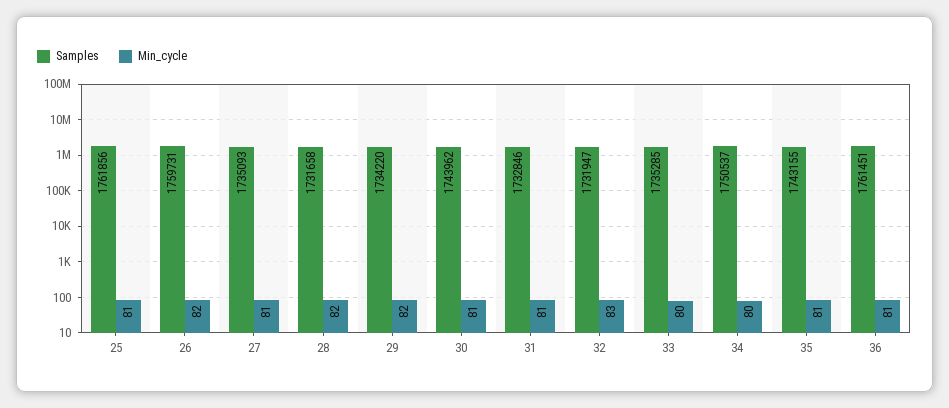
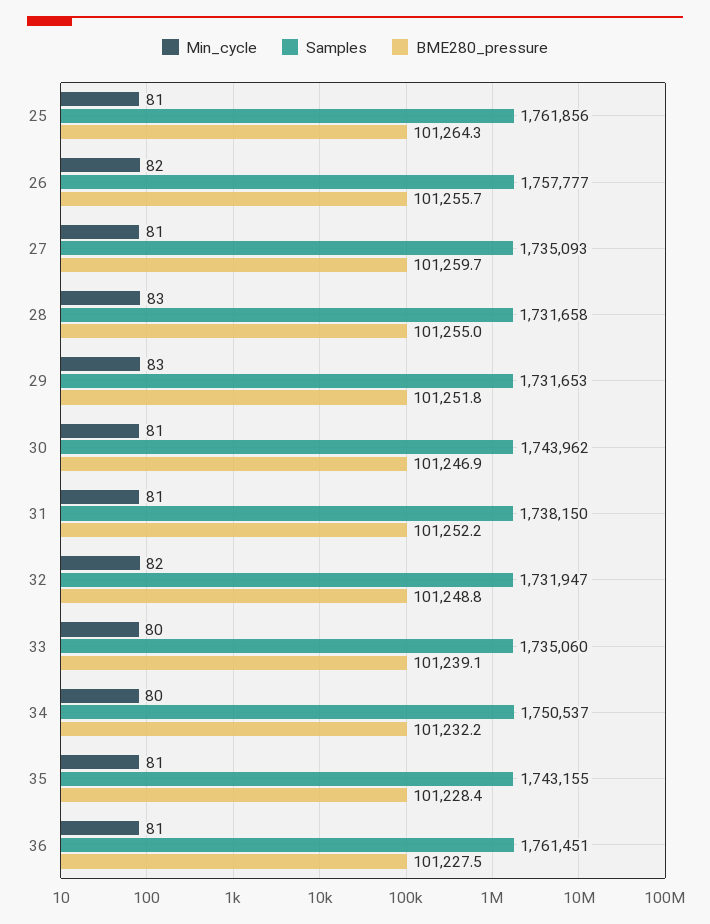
  {
    "Samples": {
      "25": 1761856,
-     "26": 1759731,
+     "26": 1757777,
      "27": 1735093,
      "28": 1731658,
-     "29": 1734220,
+     "29": 1731653,
      "30": 1743962,
-     "31": 1732846,
+     "31": 1738150,
      "32": 1731947,
-     "33": 1735285,
+     "33": 1735060,
      "34": 1750537,
      "35": 1743155,
      "36": 1761451
    },
    "Min_cycle": {
      "25": 81,
      "26": 82,
      "27": 81,
-     "28": 82,
+     "28": 83,
-     "29": 82,
+     "29": 83,
      "30": 81,
      "31": 81,
-     "32": 83,
+     "32": 82,
      "33": 80,
      "34": 80,
      "35": 81,
      "36": 81
-   }
+   },
+   "BME280_pressure": {
+     "25": 101264.3,
+     "26": 101255.7,
+     "27": 101259.7,
+     "28": 101255,
+     "29": 101251.8,
+     "30": 101246.9,
+     "31": 101252.2,
+     "32": 101248.8,
+     "33": 101239.1,
+     "34": 101232.2,
+     "35": 101228.4,
+     "36": 101227.5
+   }
  }

